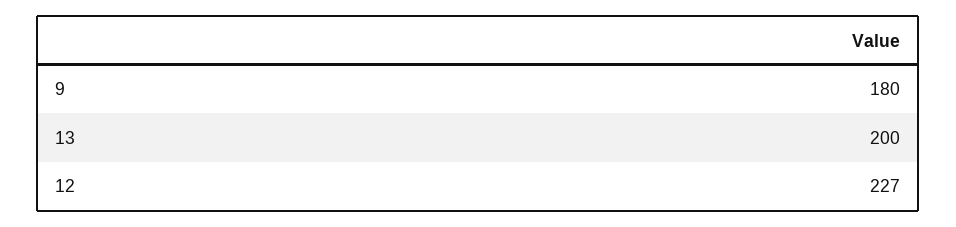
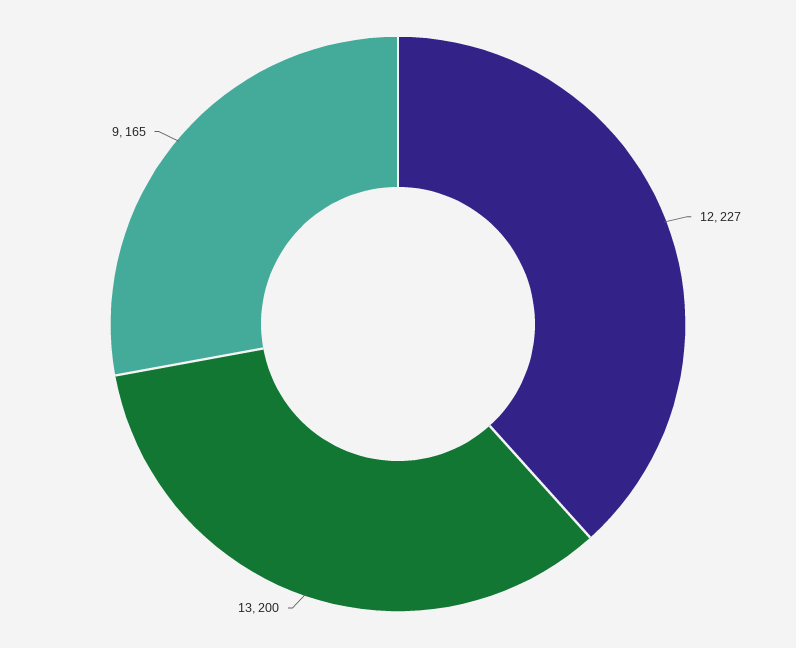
  {
-   "9": 180,
+   "9": 165,
    "13": 200,
    "12": 227
  }

